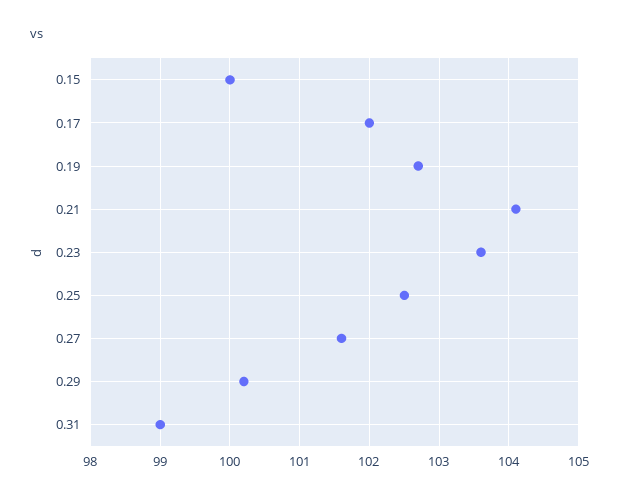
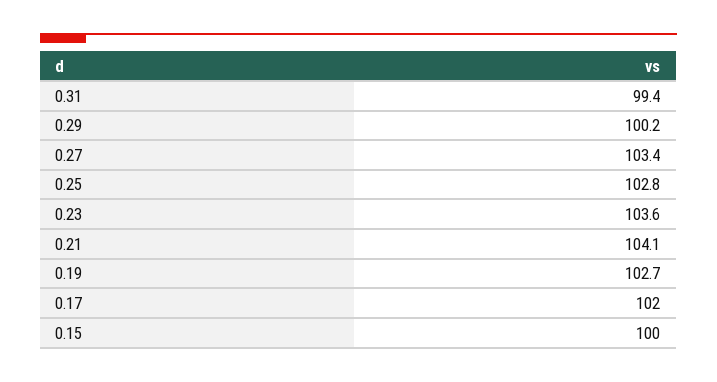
  {
    "0.15": 100,
    "0.17": 102,
    "0.19": 102.7,
    "0.21": 104.1,
    "0.23": 103.6,
-   "0.25": 102.5,
+   "0.25": 102.8,
-   "0.27": 101.6,
+   "0.27": 103.4,
    "0.29": 100.2,
-   "0.31": 99
+   "0.31": 99.4
  }

